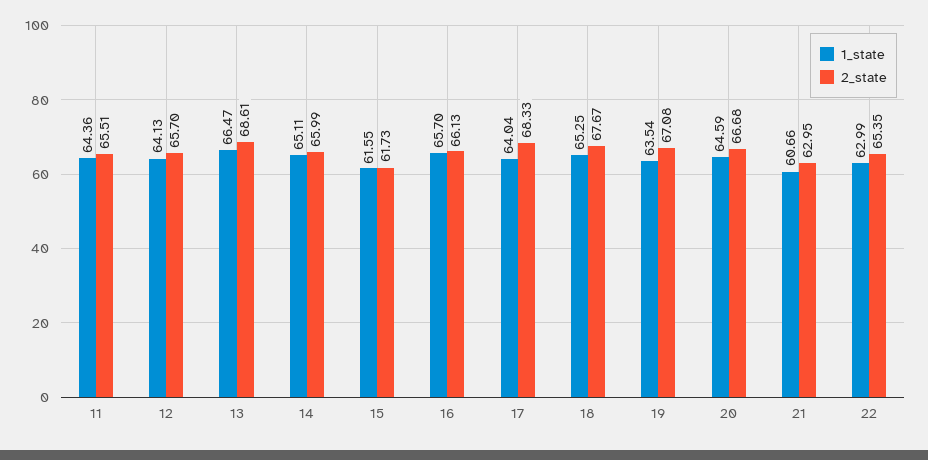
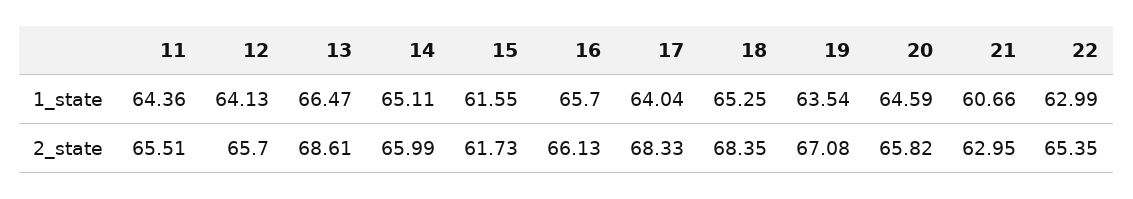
  {
    "1_state": {
      "11": 64.36,
      "12": 64.13,
      "13": 66.47,
      "14": 65.11,
      "15": 61.55,
      "16": 65.7,
      "17": 64.04,
      "18": 65.25,
      "19": 63.54,
      "20": 64.59,
      "21": 60.66,
      "22": 62.99
    },
    "2_state": {
      "11": 65.51,
      "12": 65.7,
      "13": 68.61,
      "14": 65.99,
      "15": 61.73,
      "16": 66.13,
      "17": 68.33,
-     "18": 67.67,
+     "18": 68.35,
      "19": 67.08,
-     "20": 66.68,
+     "20": 65.82,
      "21": 62.95,
      "22": 65.35
    }
  }

